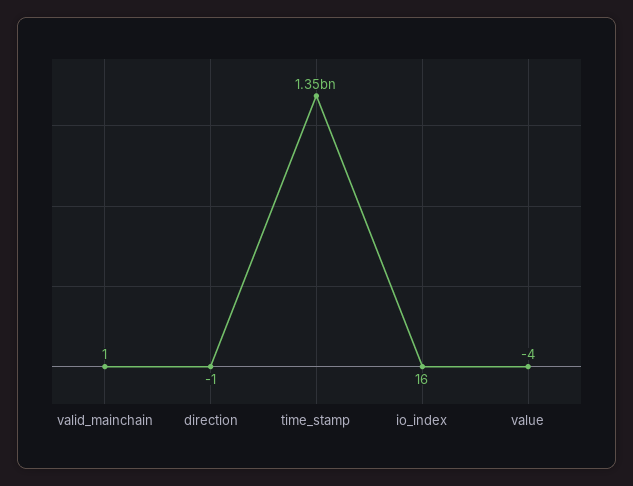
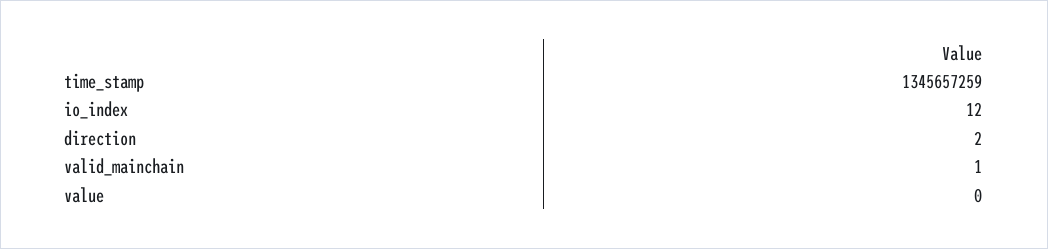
  {
    "valid_mainchain": 1,
-   "direction": -1,
+   "direction": 2,
    "time_stamp": 1345657259,
-   "io_index": 16,
+   "io_index": 12,
-   "value": -4
+   "value": 0
  }

